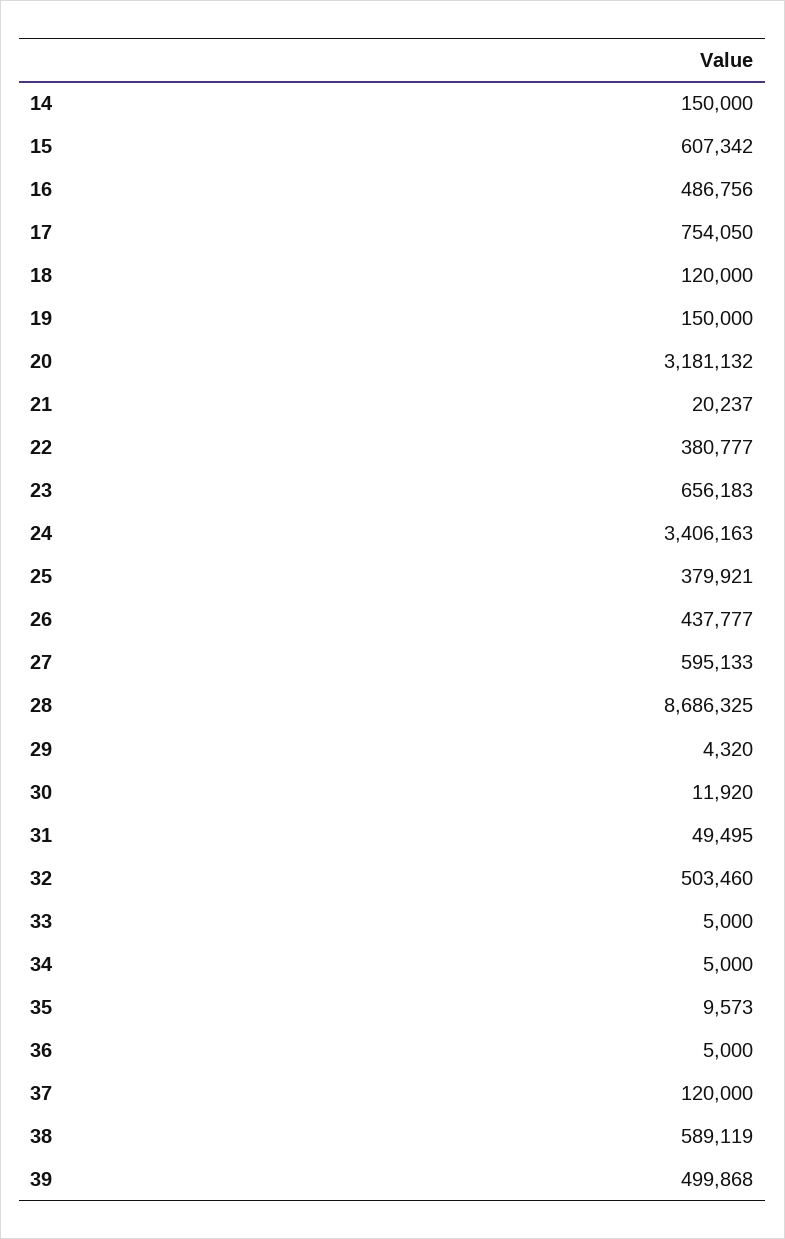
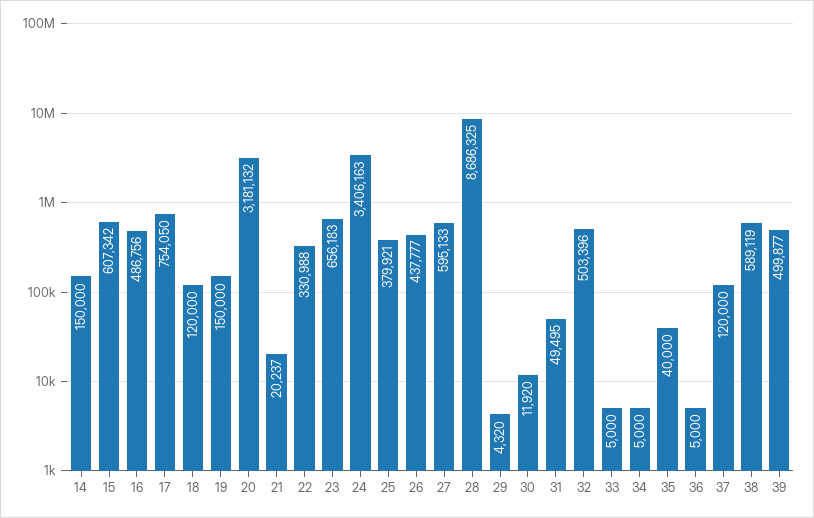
  {
    "14": 150000,
    "15": 607342,
    "16": 486756,
    "17": 754050,
    "18": 120000,
    "19": 150000,
    "20": 3181132,
    "21": 20237,
-   "22": 380777,
+   "22": 330988,
    "23": 656183,
    "24": 3406163,
    "25": 379921,
    "26": 437777,
    "27": 595133,
    "28": 8686325,
    "29": 4320,
    "30": 11920,
    "31": 49495,
-   "32": 503460,
+   "32": 503396,
    "33": 5000,
    "34": 5000,
-   "35": 9573,
+   "35": 40000,
    "36": 5000,
    "37": 120000,
    "38": 589119,
-   "39": 499868
+   "39": 499877
  }

